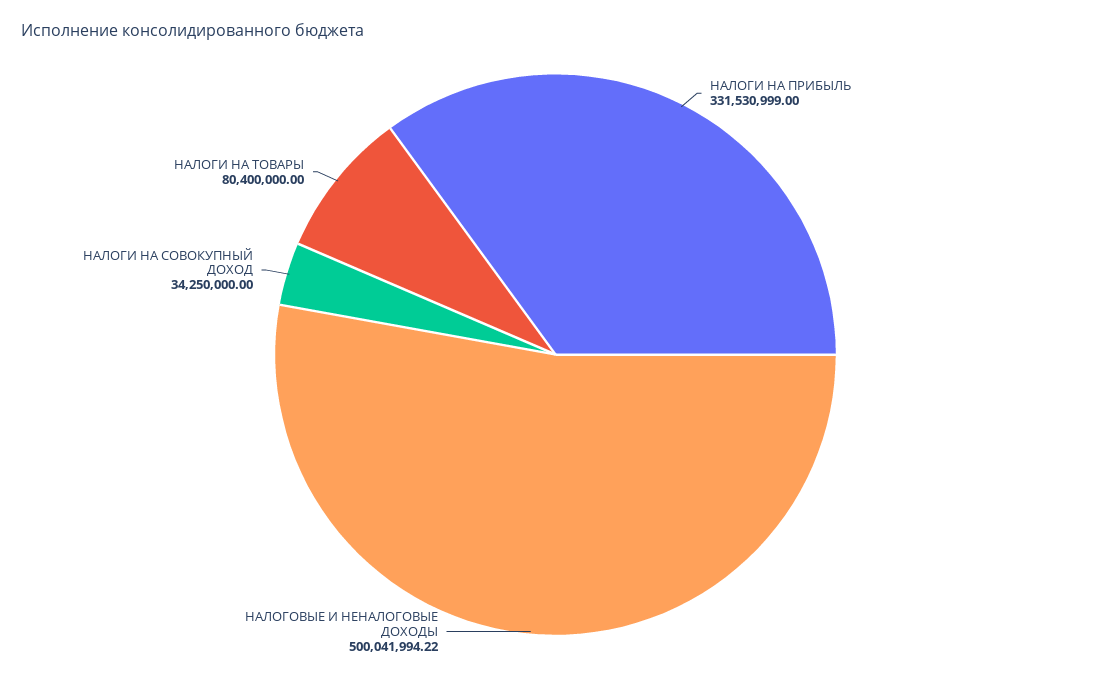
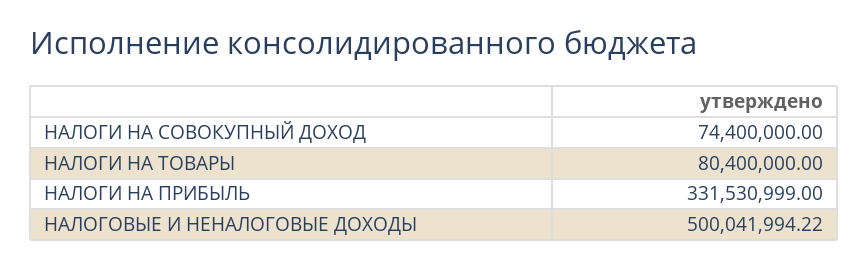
  {
    "НАЛОГИ НА ПРИБЫЛЬ": 331530999,
    "НАЛОГОВЫЕ И НЕНАЛОГОВЫЕ ДОХОДЫ": 500041994.22,
-   "НАЛОГИ НА СОВОКУПНЫЙ ДОХОД": 34250000,
+   "НАЛОГИ НА СОВОКУПНЫЙ ДОХОД": 74400000,
    "НАЛОГИ НА ТОВАРЫ": 80400000
  }

